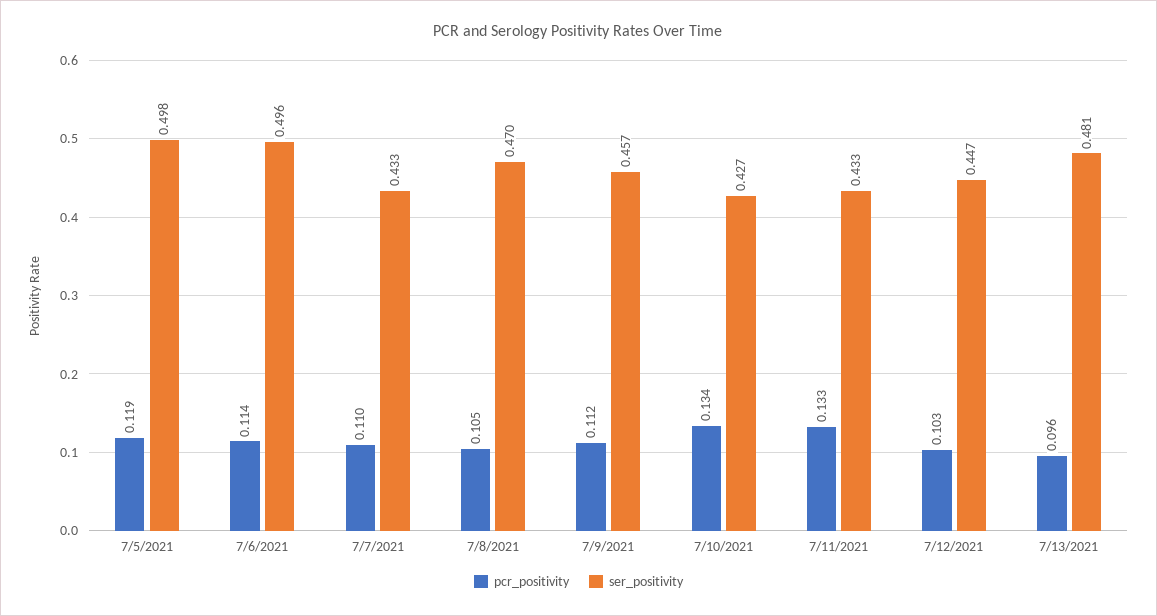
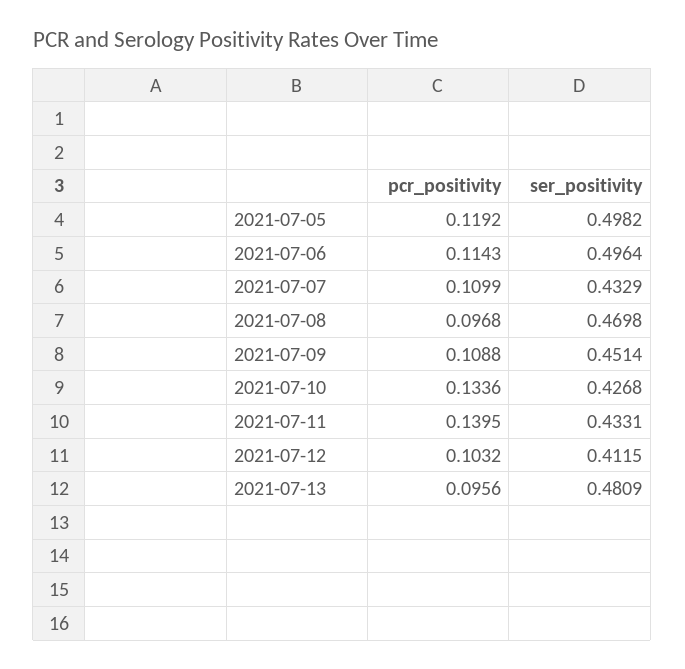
  {
    "pcr_positivity": {
      "7/5/2021": 0.1192,
      "7/6/2021": 0.1143,
      "7/7/2021": 0.1099,
-     "7/8/2021": 0.105,
+     "7/8/2021": 0.0968,
-     "7/9/2021": 0.112,
+     "7/9/2021": 0.1088,
      "7/10/2021": 0.1336,
-     "7/11/2021": 0.133,
+     "7/11/2021": 0.1395,
      "7/12/2021": 0.1032,
      "7/13/2021": 0.0956
    },
    "ser_positivity": {
      "7/5/2021": 0.4982,
      "7/6/2021": 0.4964,
      "7/7/2021": 0.4329,
      "7/8/2021": 0.4698,
-     "7/9/2021": 0.457,
+     "7/9/2021": 0.4514,
      "7/10/2021": 0.4268,
      "7/11/2021": 0.4331,
-     "7/12/2021": 0.447,
+     "7/12/2021": 0.4115,
      "7/13/2021": 0.4809
    }
  }

